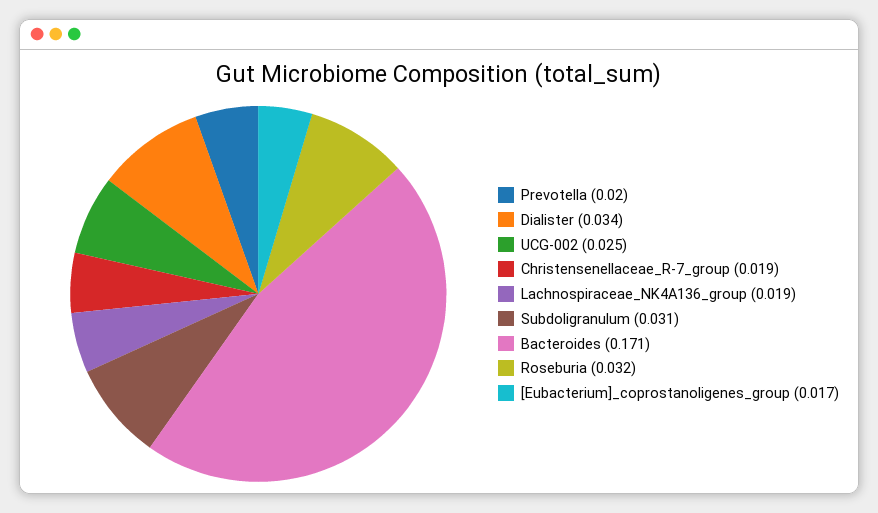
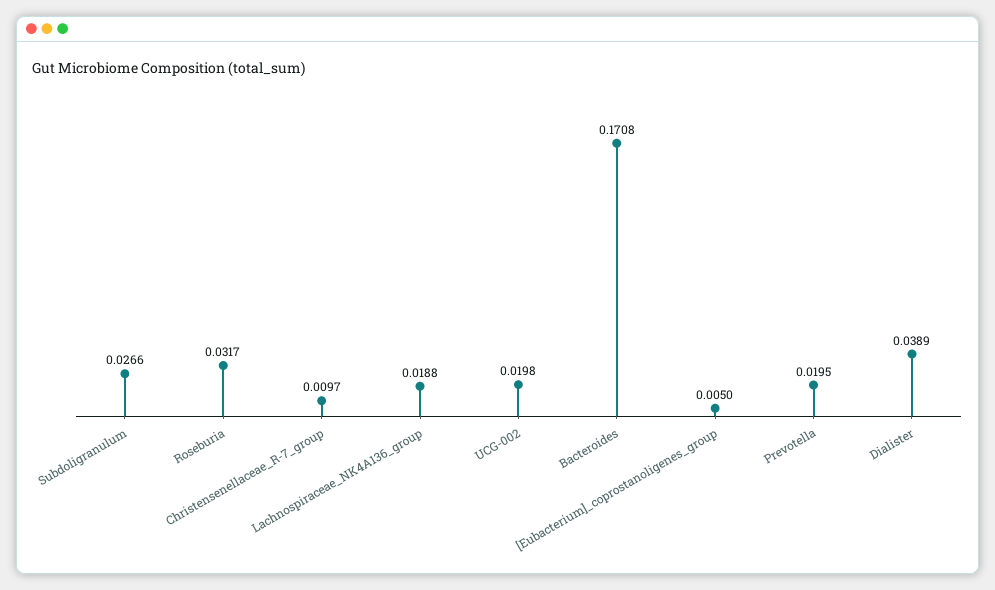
  {
    "Prevotella": 0.0195,
-   "Dialister": 0.034,
+   "Dialister": 0.0389,
-   "UCG-002": 0.025,
+   "UCG-002": 0.0198,
-   "Christensenellaceae_R-7_group": 0.019,
+   "Christensenellaceae_R-7_group": 0.0097,
    "Lachnospiraceae_NK4A136_group": 0.0188,
-   "Subdoligranulum": 0.031,
+   "Subdoligranulum": 0.0266,
    "Bacteroides": 0.1708,
    "Roseburia": 0.0317,
-   "[Eubacterium]_coprostanoligenes_group": 0.017
+   "[Eubacterium]_coprostanoligenes_group": 0.005
  }

